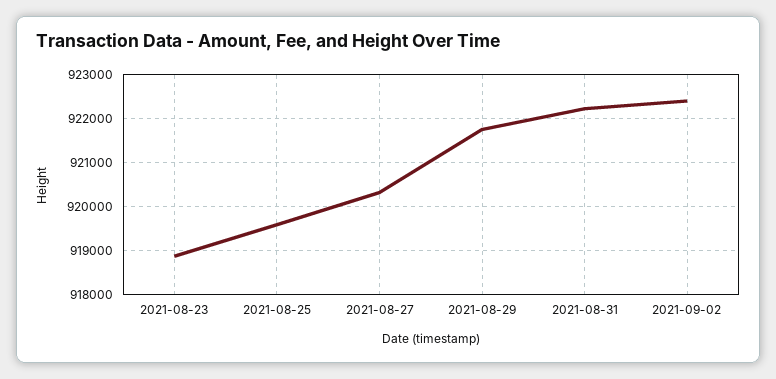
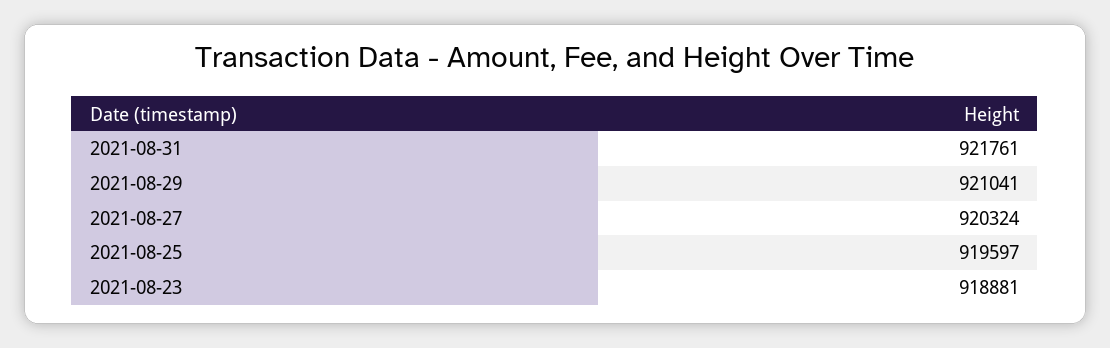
  {
    "2021-08-23": 918881,
    "2021-08-25": 919597,
    "2021-08-27": 920324,
-   "2021-08-29": 921800,
+   "2021-08-29": 921041,
-   "2021-08-31": 922200,
+   "2021-08-31": 921761
-   "2021-09-02": 922400
  }

